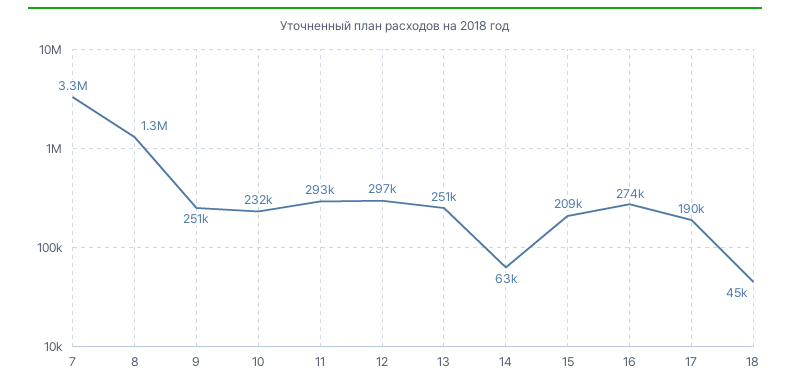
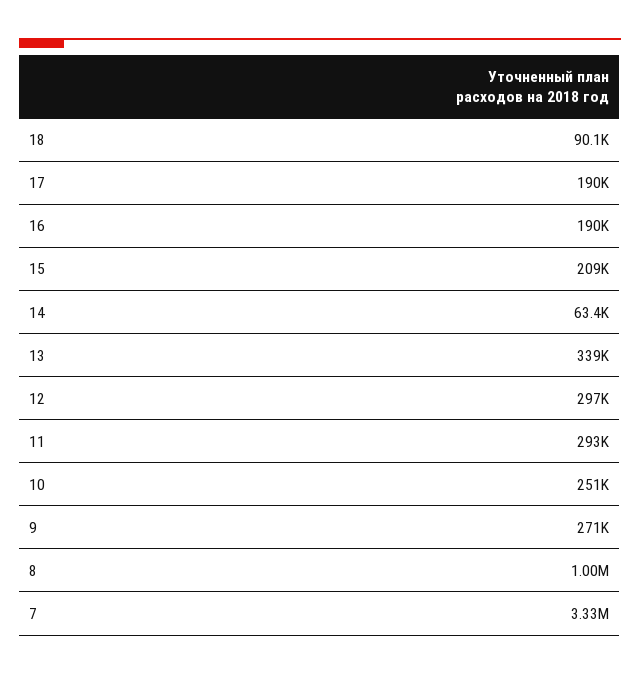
  {
    "7": 3330000,
-   "8": 1300000,
+   "8": 1000000,
-   "9": 251000,
+   "9": 271000,
-   "10": 232000,
+   "10": 251000,
    "11": 293000,
    "12": 297000,
-   "13": 251000,
+   "13": 339000,
    "14": 63400,
    "15": 209000,
-   "16": 274000,
+   "16": 190000,
    "17": 190000,
-   "18": 45000
+   "18": 90100
  }

